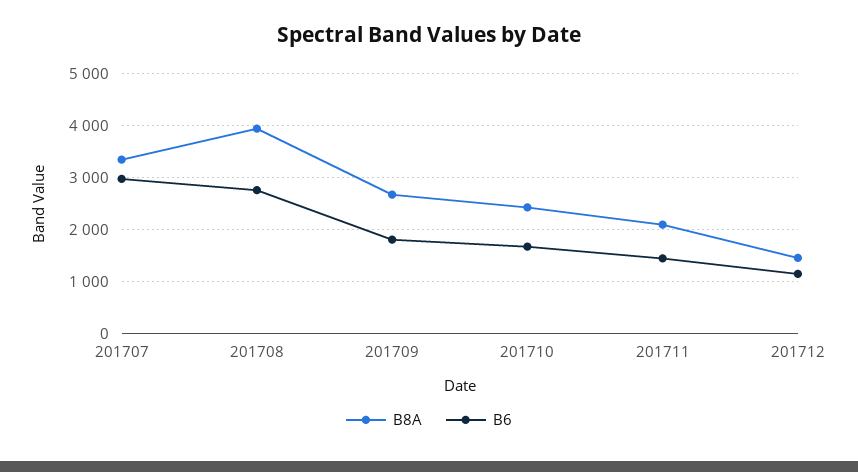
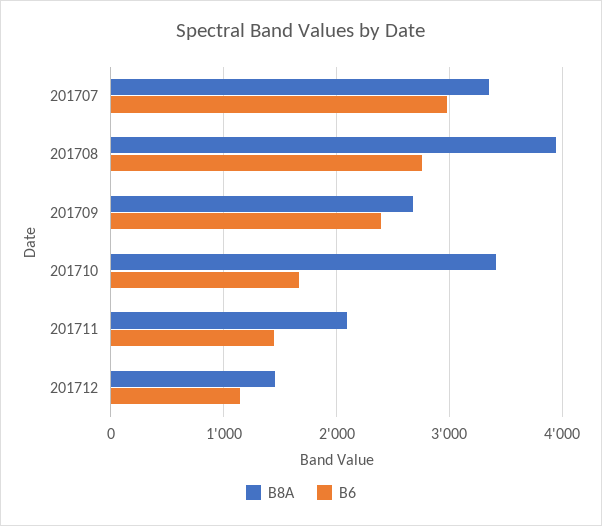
  {
    "B8A": {
      "201707": 3300,
      "201708": 3900,
      "201709": 2700,
-     "201710": 2400,
+     "201710": 3400,
      "201711": 2100,
      "201712": 1500
    },
    "B6": {
      "201707": 3000,
      "201708": 2800,
-     "201709": 1800,
+     "201709": 2400,
      "201710": 1700,
      "201711": 1400,
      "201712": 1100
    }
  }

